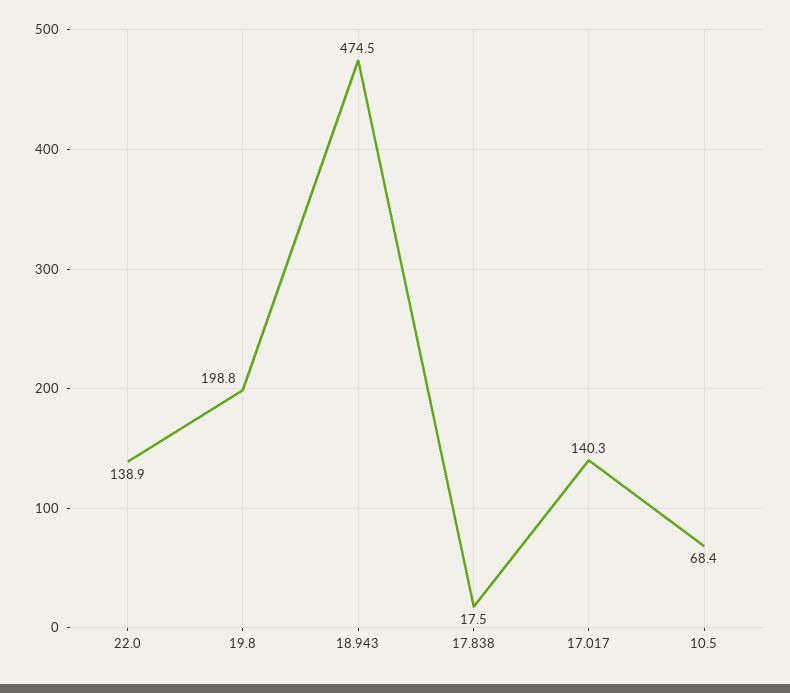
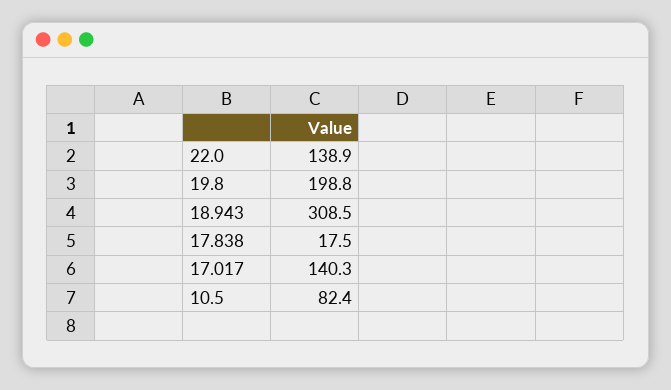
  {
    "22.0": 138.9,
    "19.8": 198.8,
-   "18.943": 474.5,
+   "18.943": 308.5,
    "17.838": 17.5,
    "17.017": 140.3,
-   "10.5": 68.4
+   "10.5": 82.4
  }

